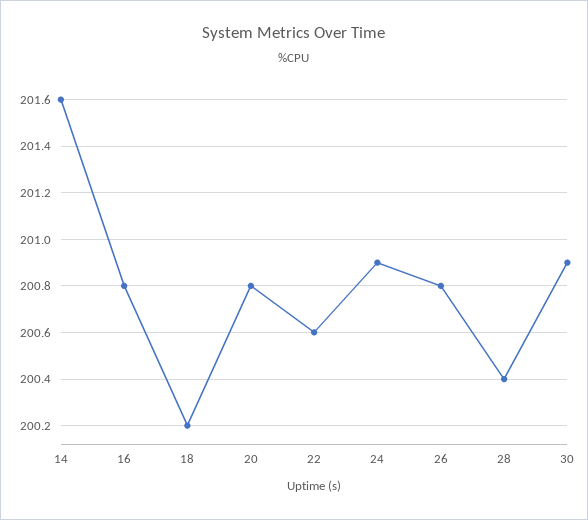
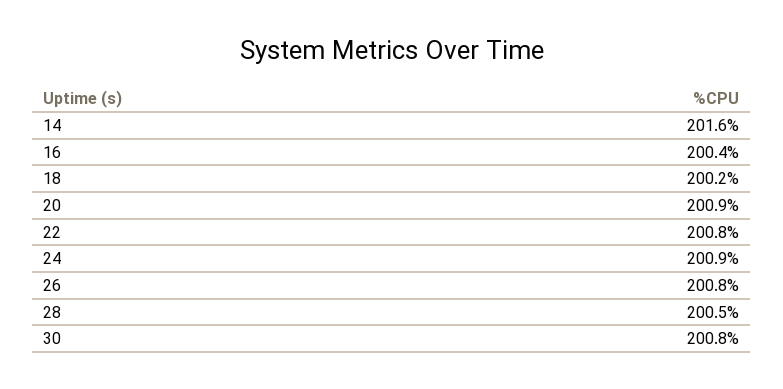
  {
    "14": 201.6,
-   "16": 200.8,
+   "16": 200.4,
    "18": 200.2,
-   "20": 200.8,
+   "20": 200.9,
-   "22": 200.6,
+   "22": 200.8,
    "24": 200.9,
    "26": 200.8,
-   "28": 200.4,
+   "28": 200.5,
-   "30": 200.9
+   "30": 200.8
  }

